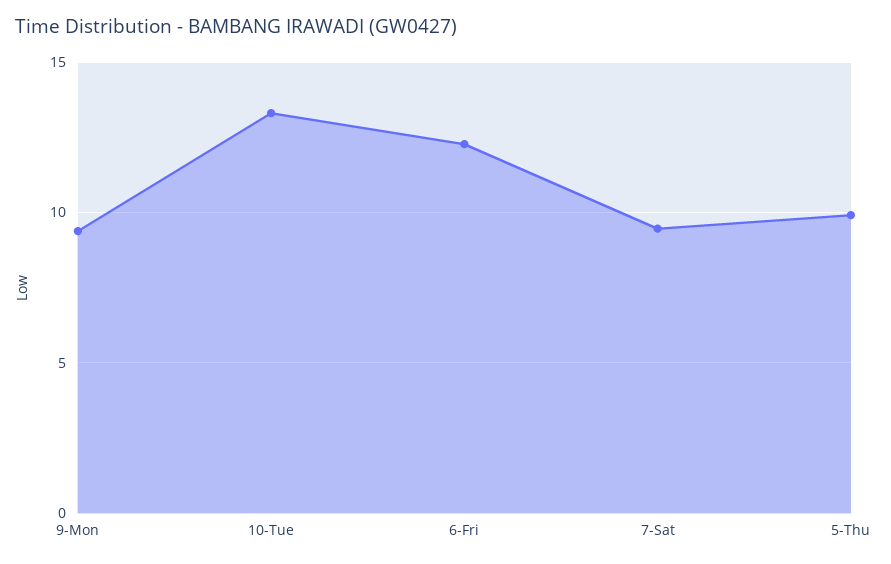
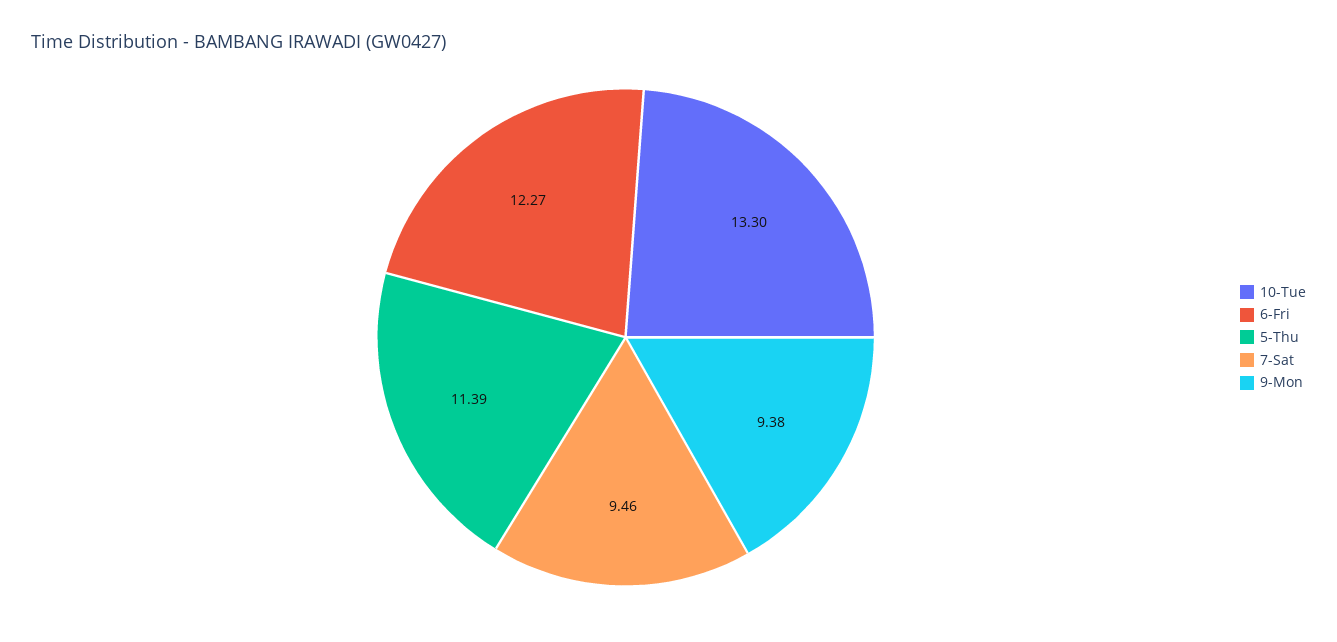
  {
    "9-Mon": 9.38,
    "10-Tue": 13.3,
    "6-Fri": 12.27,
    "7-Sat": 9.46,
-   "5-Thu": 10
+   "5-Thu": 11.39
  }

